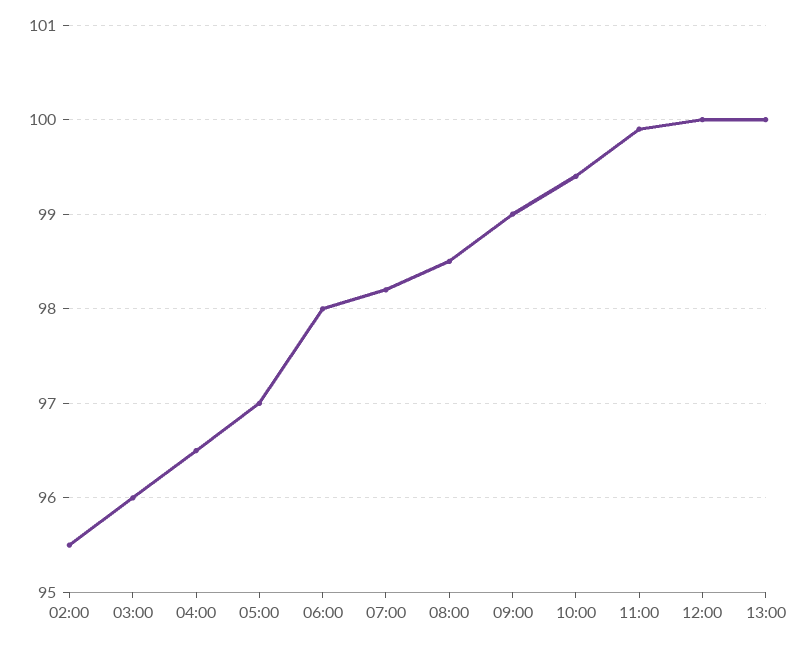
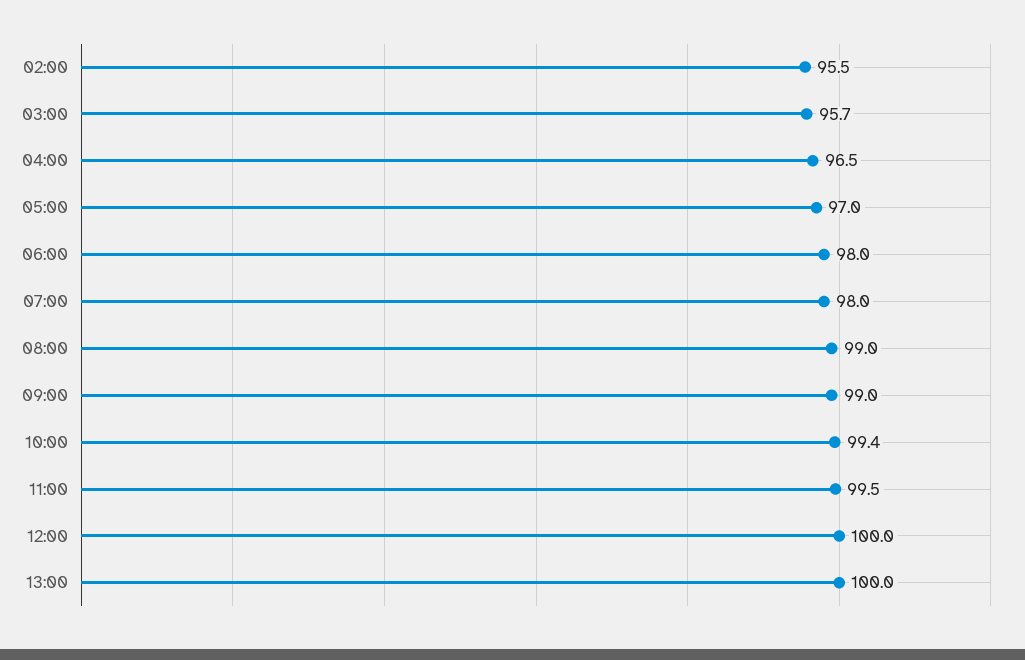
  {
    "02:00": 95.5,
-   "03:00": 96,
+   "03:00": 95.7,
    "04:00": 96.5,
    "05:00": 97,
    "06:00": 98,
-   "07:00": 98.2,
+   "07:00": 98,
-   "08:00": 98.5,
+   "08:00": 99,
    "09:00": 99,
    "10:00": 99.4,
-   "11:00": 99.9,
+   "11:00": 99.5,
    "12:00": 100,
    "13:00": 100
  }

